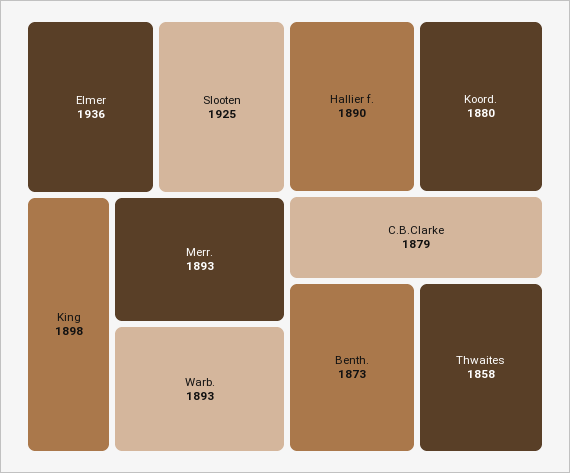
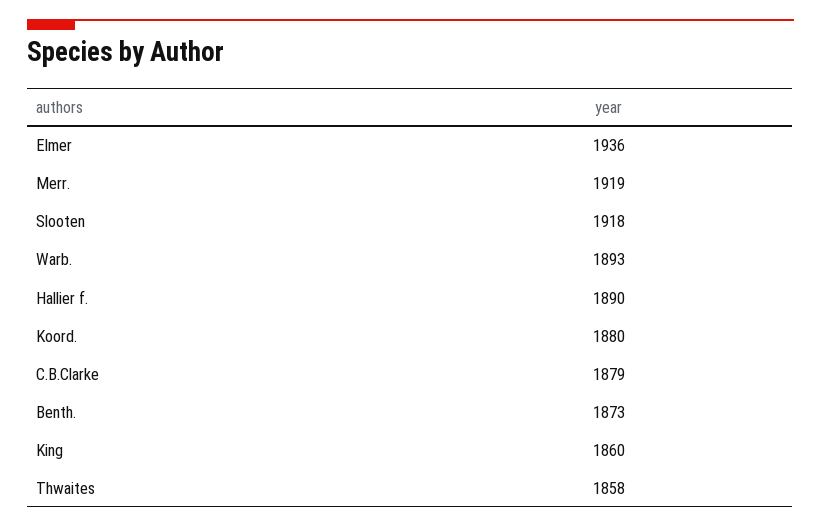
  {
    "Elmer": 1936,
-   "Slooten": 1925,
+   "Slooten": 1918,
-   "King": 1898,
+   "King": 1860,
-   "Merr.": 1893,
+   "Merr.": 1919,
    "Warb.": 1893,
    "Hallier f.": 1890,
    "Koord.": 1880,
    "C.B.Clarke": 1879,
    "Benth.": 1873,
    "Thwaites": 1858
  }

